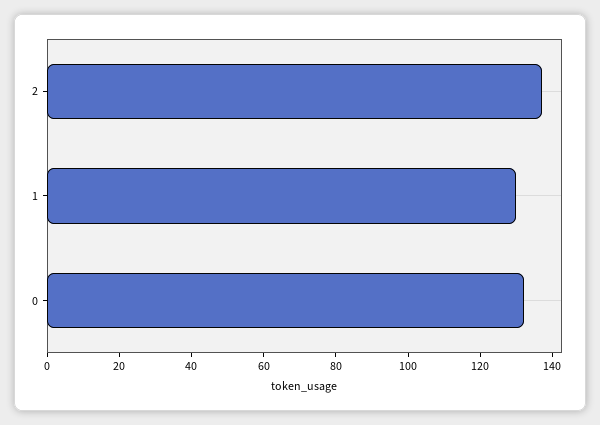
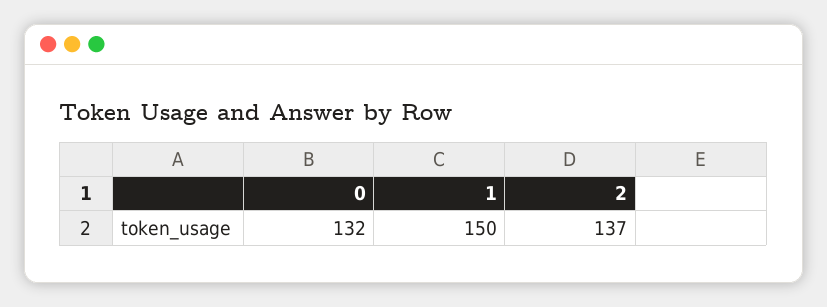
  {
    "2": 137,
-   "1": 130,
+   "1": 150,
    "0": 132
  }

